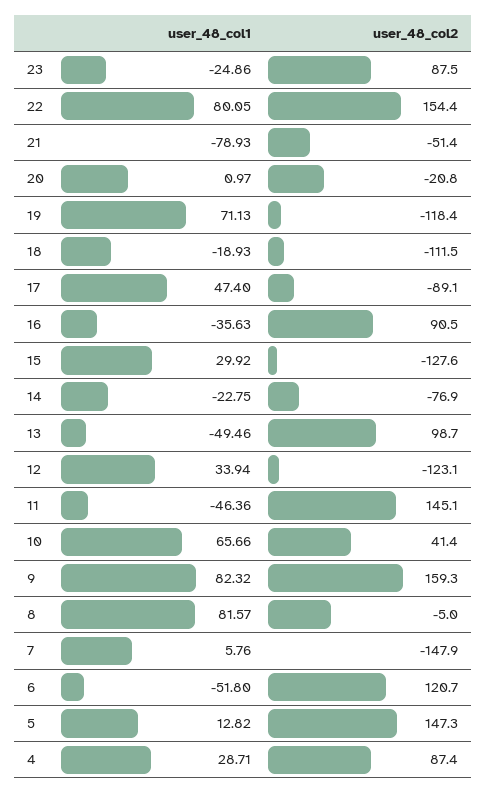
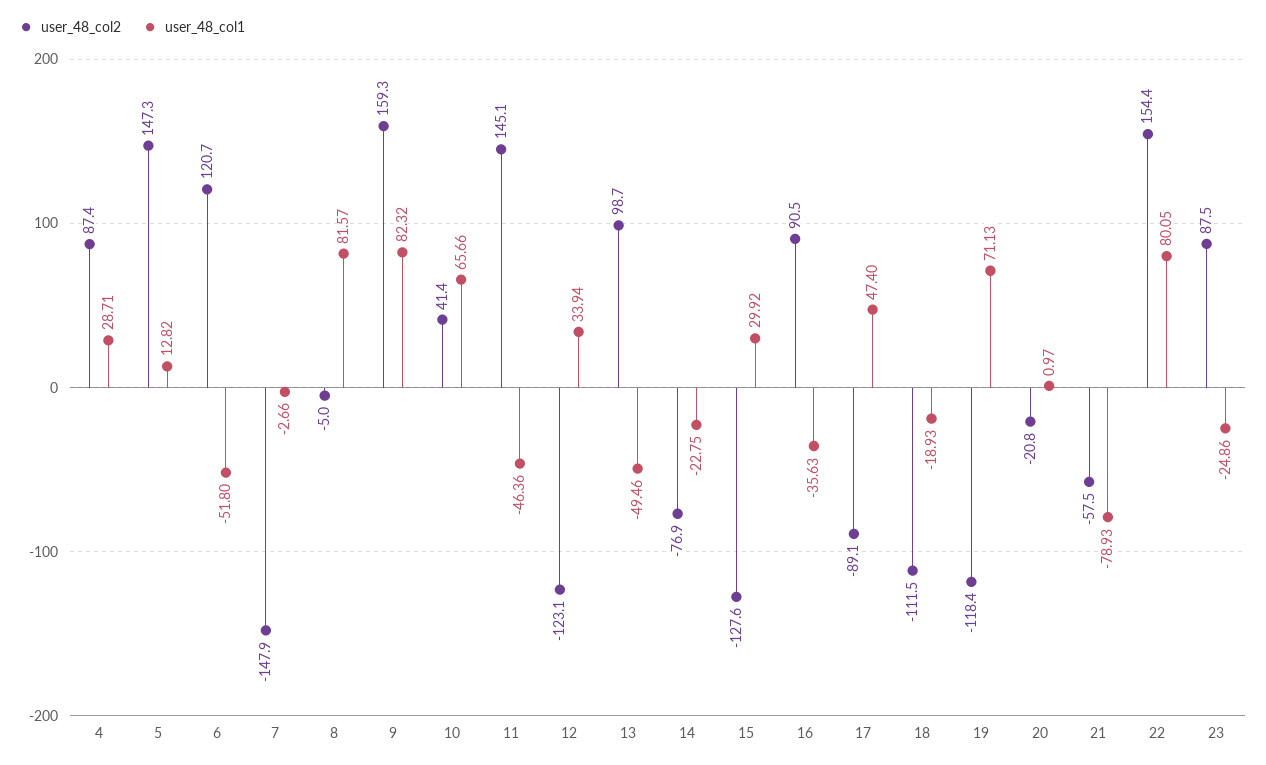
  {
    "user_48_col1": {
      "23": -24.86,
      "22": 80.05,
      "21": -78.93,
      "20": 0.97,
      "19": 71.13,
      "18": -18.93,
      "17": 47.4,
      "16": -35.63,
      "15": 29.92,
      "14": -22.75,
      "13": -49.46,
      "12": 33.94,
      "11": -46.36,
      "10": 65.66,
      "9": 82.32,
      "8": 81.57,
-     "7": 5.76,
+     "7": -2.66,
      "6": -51.8,
      "5": 12.82,
      "4": 28.71
    },
    "user_48_col2": {
      "23": 87.5,
      "22": 154.4,
-     "21": -51.4,
+     "21": -57.5,
      "20": -20.8,
      "19": -118.4,
      "18": -111.5,
      "17": -89.1,
      "16": 90.5,
      "15": -127.6,
      "14": -76.9,
      "13": 98.7,
      "12": -123.1,
      "11": 145.1,
      "10": 41.4,
      "9": 159.3,
      "8": -5,
      "7": -147.9,
      "6": 120.7,
      "5": 147.3,
      "4": 87.4
    }
  }

